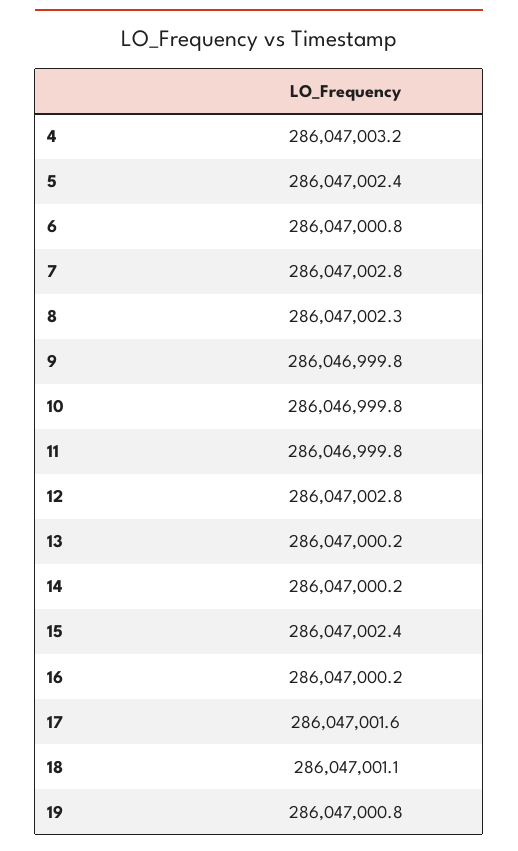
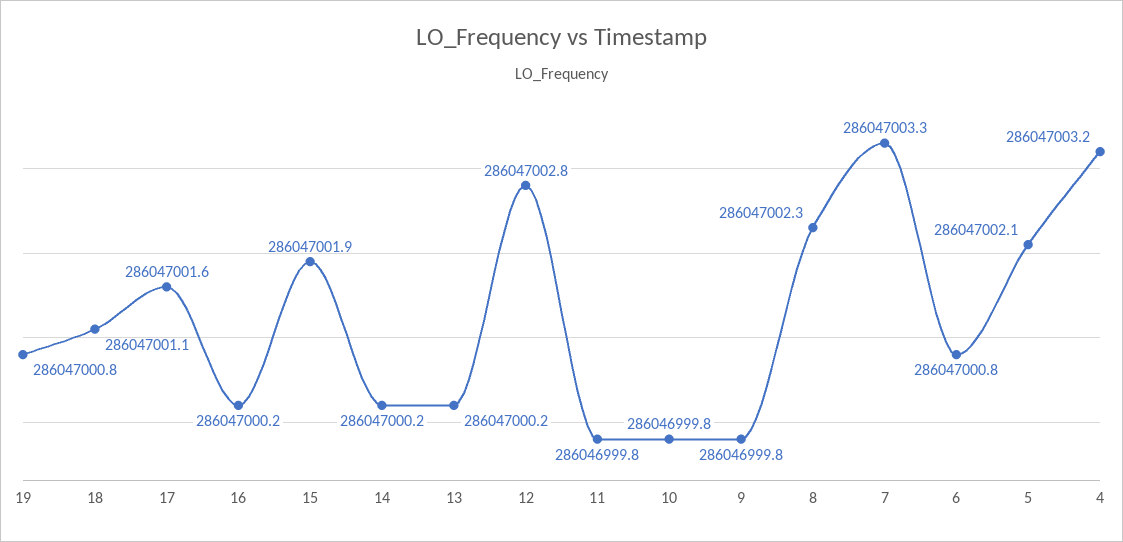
  {
    "4": 286047003.2,
-   "5": 286047002.4,
+   "5": 286047002.1,
    "6": 286047000.8,
-   "7": 286047002.8,
+   "7": 286047003.3,
    "8": 286047002.3,
    "9": 286046999.8,
    "10": 286046999.8,
    "11": 286046999.8,
    "12": 286047002.8,
    "13": 286047000.2,
    "14": 286047000.2,
-   "15": 286047002.4,
+   "15": 286047001.9,
    "16": 286047000.2,
    "17": 286047001.6,
    "18": 286047001.1,
    "19": 286047000.8
  }

